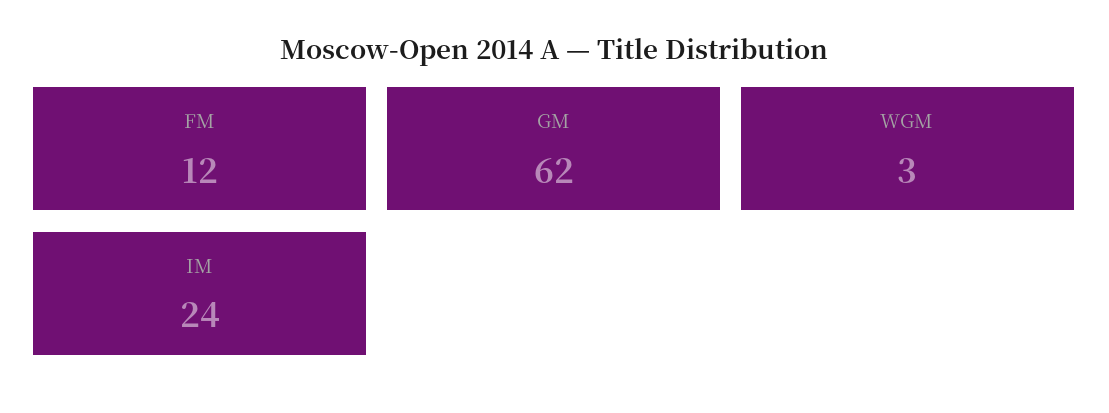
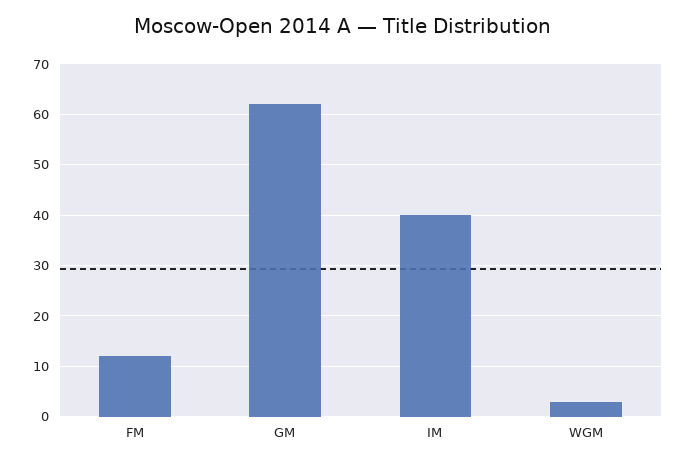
  {
    "FM": 12,
    "GM": 62,
    "WGM": 3,
-   "IM": 24
+   "IM": 40
  }

